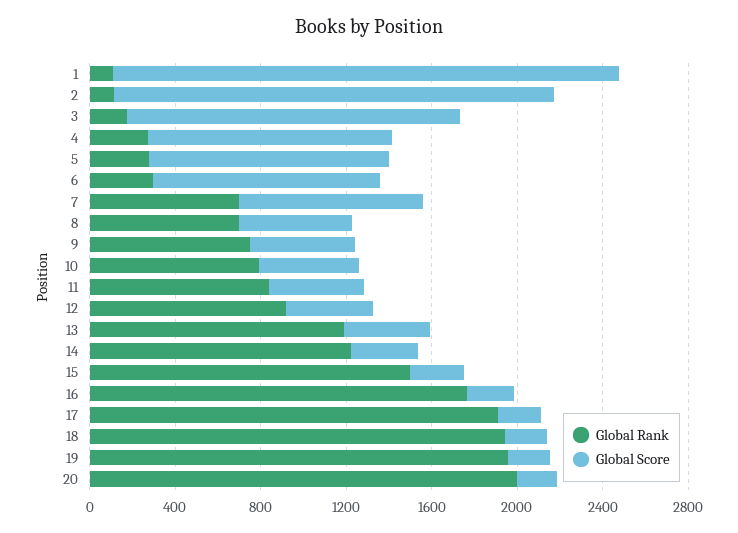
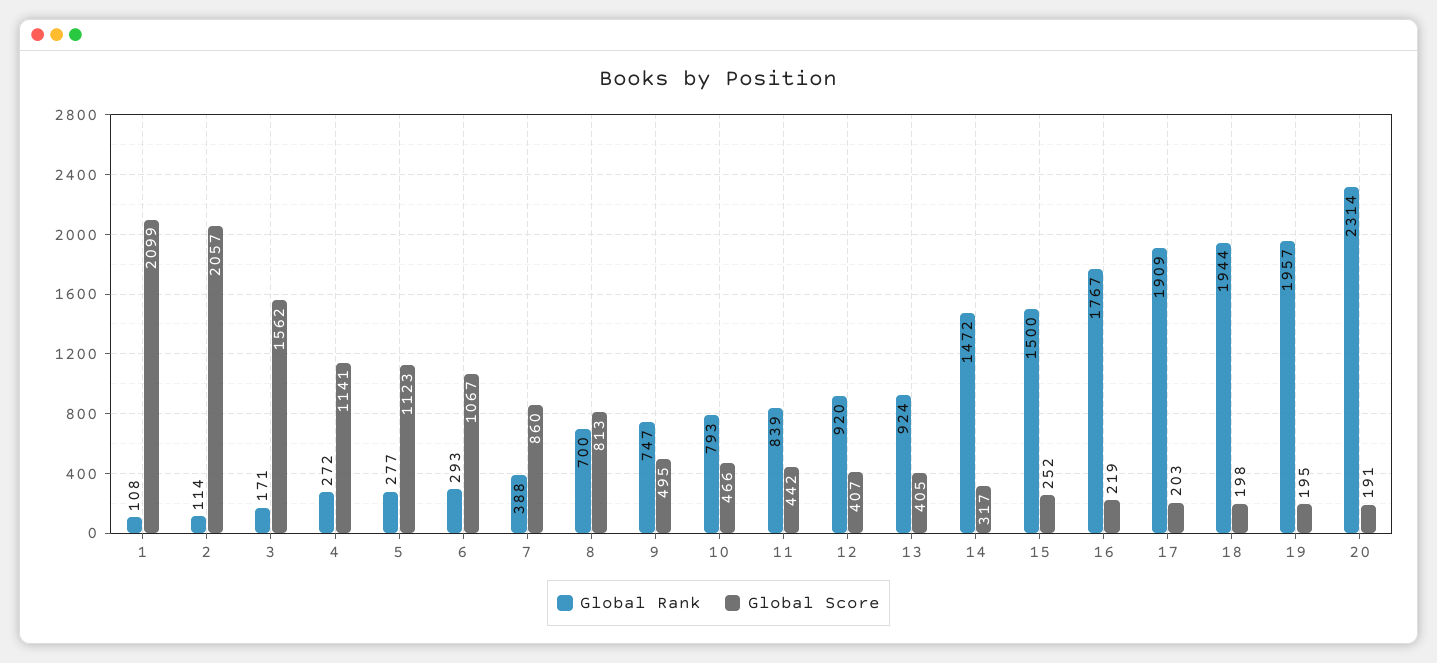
  {
    "Global Rank": {
      "1": 108,
      "2": 114,
      "3": 171,
      "4": 272,
      "5": 277,
      "6": 293,
-     "7": 700,
+     "7": 388,
      "8": 700,
      "9": 747,
      "10": 793,
      "11": 839,
      "12": 920,
-     "13": 1200,
+     "13": 924,
-     "14": 1200,
+     "14": 1472,
      "15": 1500,
      "16": 1767,
      "17": 1909,
      "18": 1944,
      "19": 1957,
-     "20": 2000
+     "20": 2314
    },
    "Global Score": {
-     "1": 2400,
+     "1": 2099,
      "2": 2057,
      "3": 1562,
      "4": 1141,
      "5": 1123,
      "6": 1067,
      "7": 860,
-     "8": 500,
+     "8": 813,
      "9": 495,
      "10": 466,
      "11": 442,
      "12": 407,
      "13": 405,
      "14": 317,
      "15": 252,
      "16": 219,
      "17": 203,
      "18": 198,
      "19": 195,
      "20": 191
    }
  }

